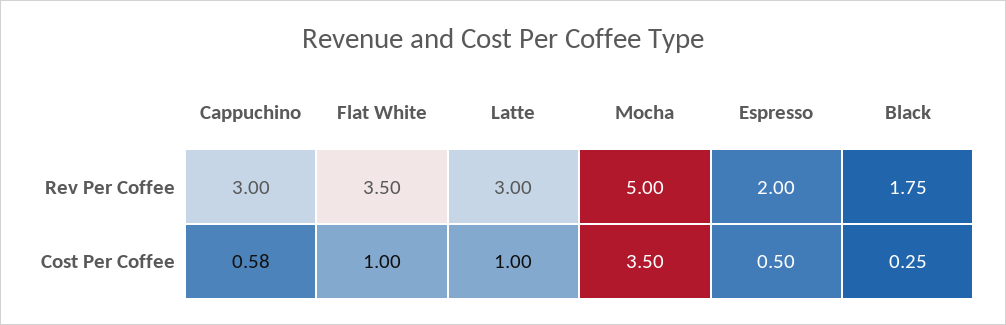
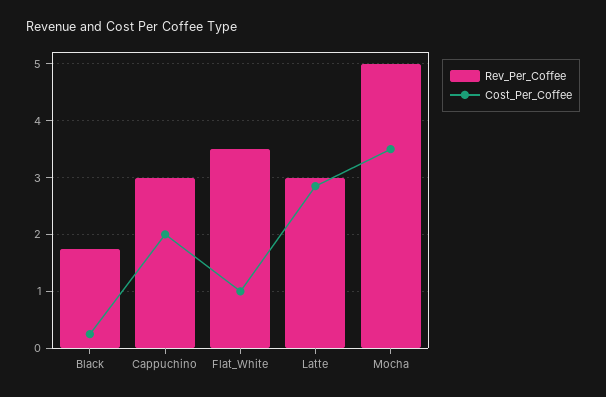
  {
    "Rev Per Coffee": {
      "Cappuchino": 3,
      "Flat White": 3.5,
      "Latte": 3,
      "Mocha": 5,
-     "Espresso": 2,
      "Black": 1.75
    },
    "Cost Per Coffee": {
-     "Cappuchino": 0.58,
+     "Cappuchino": 2,
      "Flat White": 1,
-     "Latte": 1,
+     "Latte": 2.8,
      "Mocha": 3.5,
-     "Espresso": 0.5,
      "Black": 0.25
    }
  }

